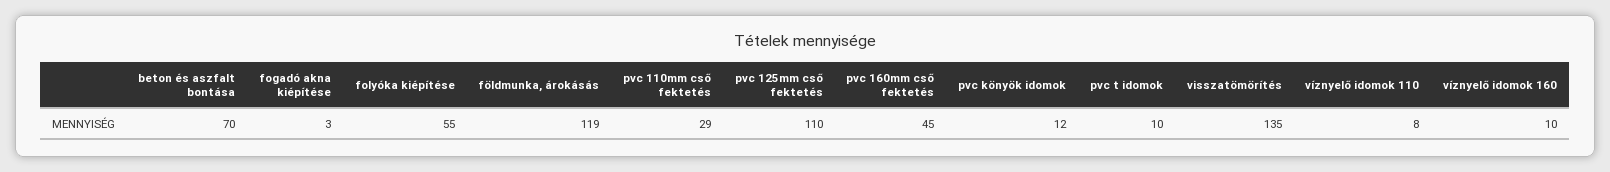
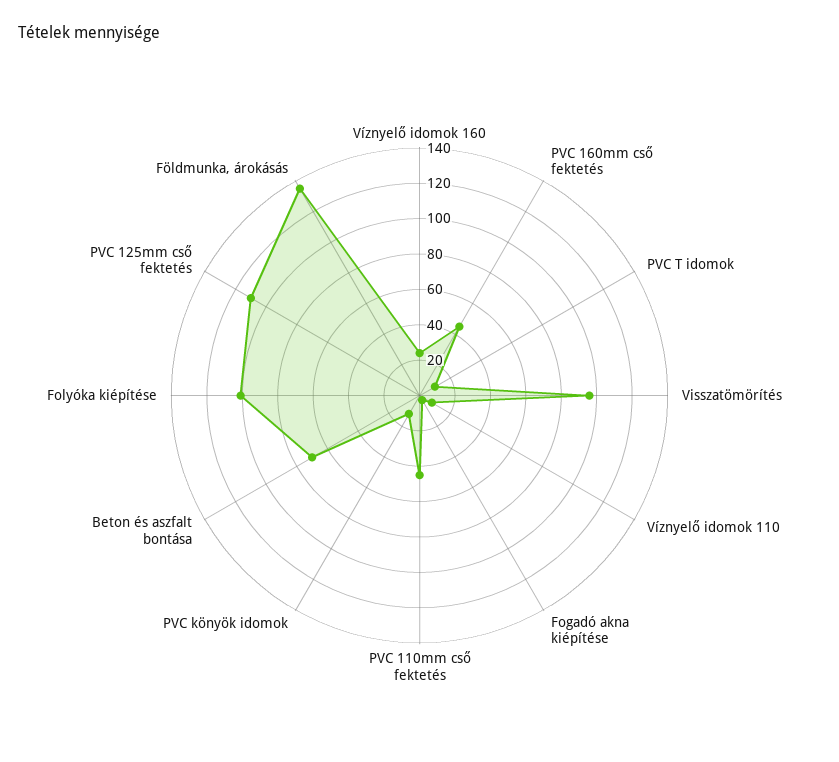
  {
    "beton és aszfalt bontása": 70,
    "fogadó akna kiépítése": 3,
-   "folyóka kiépítése": 55,
+   "folyóka kiépítése": 100,
-   "földmunka, árokásás": 119,
+   "földmunka, árokásás": 135,
-   "pvc 110mm cső fektetés": 29,
+   "pvc 110mm cső fektetés": 45,
    "pvc 125mm cső fektetés": 110,
    "pvc 160mm cső fektetés": 45,
    "pvc könyök idomok": 12,
    "pvc t idomok": 10,
-   "visszatömörítés": 135,
+   "visszatömörítés": 95,
    "víznyelő idomok 110": 8,
-   "víznyelő idomok 160": 10
+   "víznyelő idomok 160": 25
  }

